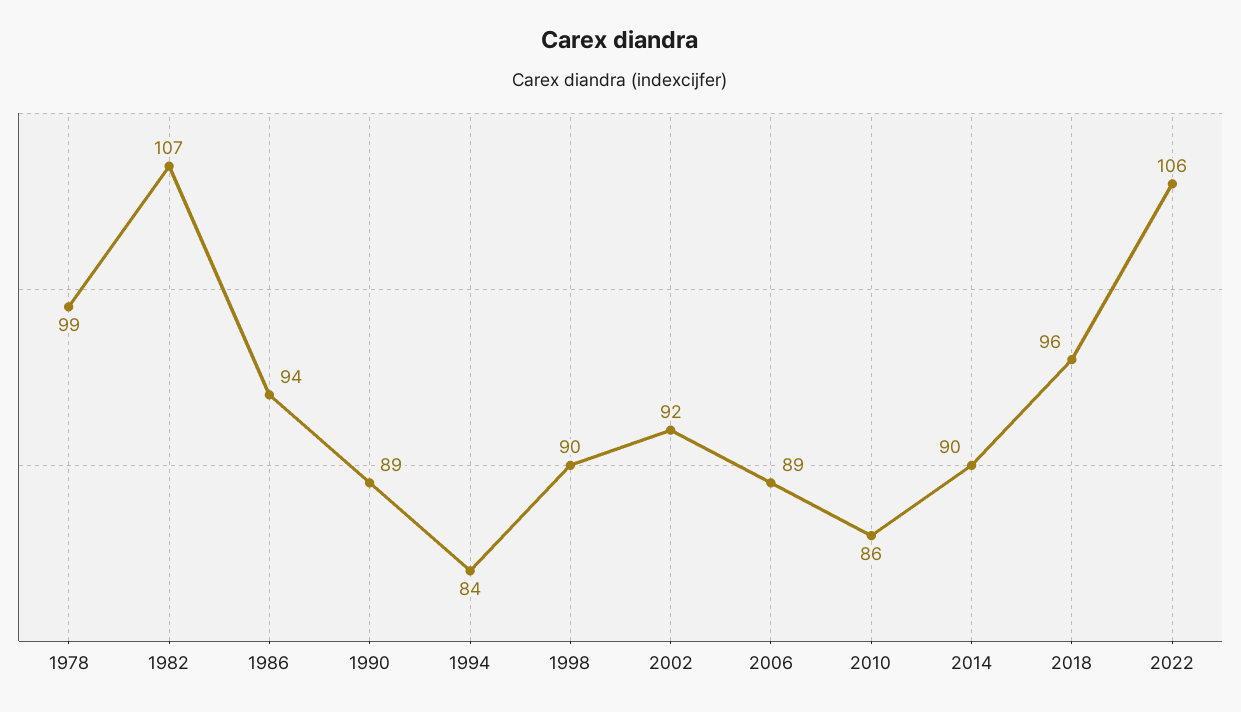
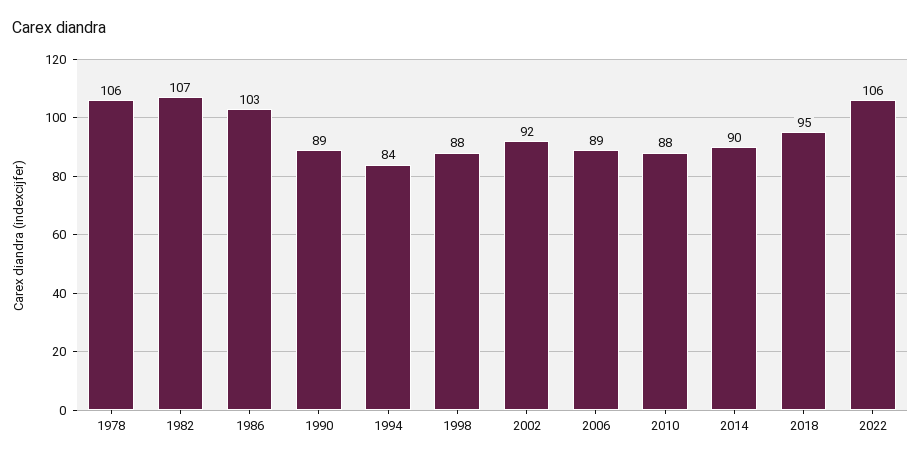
  {
-   "1978": 99,
+   "1978": 106,
    "1982": 107,
-   "1986": 94,
+   "1986": 103,
    "1990": 89,
    "1994": 84,
-   "1998": 90,
+   "1998": 88,
    "2002": 92,
    "2006": 89,
-   "2010": 86,
+   "2010": 88,
    "2014": 90,
-   "2018": 96,
+   "2018": 95,
    "2022": 106
  }

